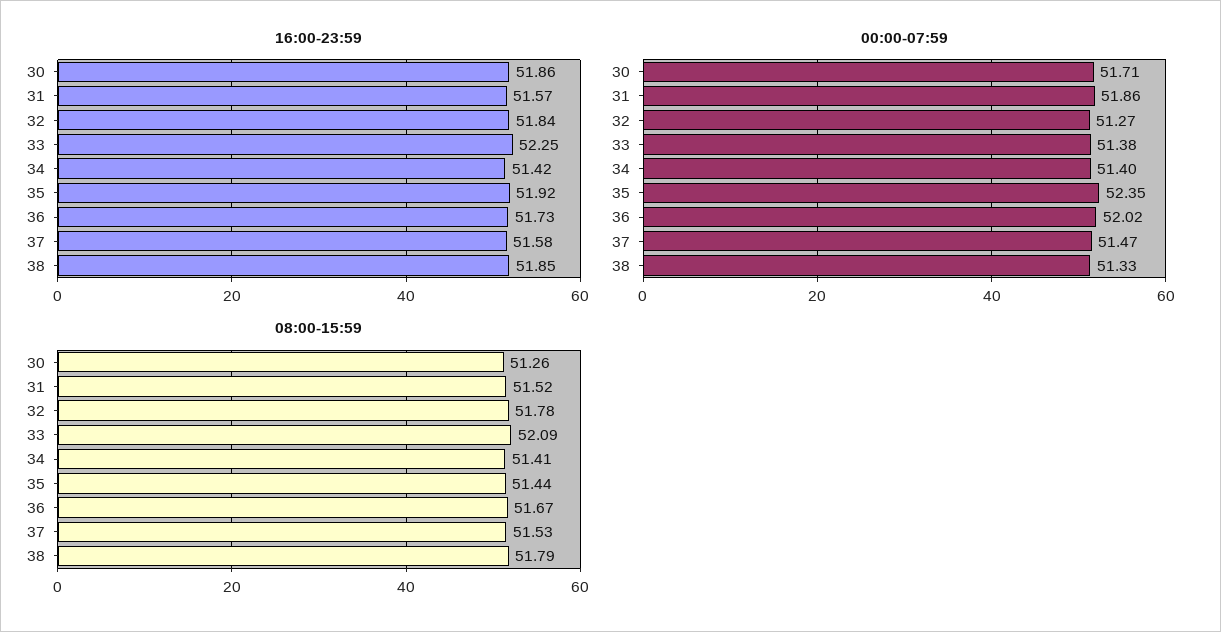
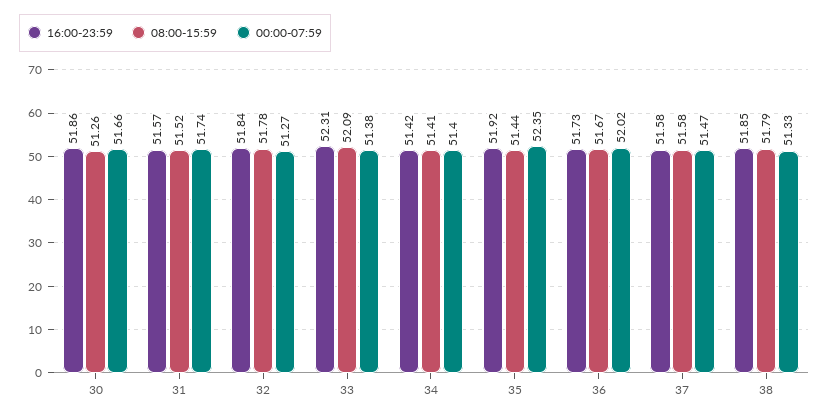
  {
    "16:00-23:59": {
      "30": 51.86,
      "31": 51.57,
      "32": 51.84,
-     "33": 52.25,
+     "33": 52.31,
      "34": 51.42,
      "35": 51.92,
      "36": 51.73,
      "37": 51.58,
      "38": 51.85
    },
    "00:00-07:59": {
-     "30": 51.71,
+     "30": 51.66,
-     "31": 51.86,
+     "31": 51.74,
      "32": 51.27,
      "33": 51.38,
      "34": 51.4,
      "35": 52.35,
      "36": 52.02,
      "37": 51.47,
      "38": 51.33
    },
    "08:00-15:59": {
      "30": 51.26,
      "31": 51.52,
      "32": 51.78,
      "33": 52.09,
      "34": 51.41,
      "35": 51.44,
      "36": 51.67,
-     "37": 51.53,
+     "37": 51.58,
      "38": 51.79
    }
  }

